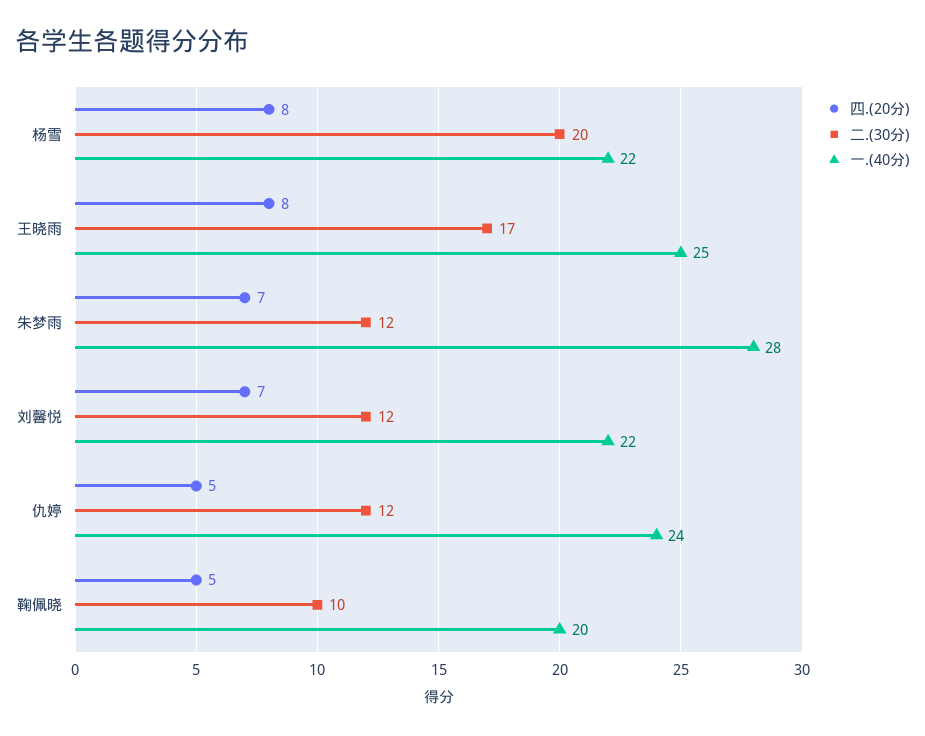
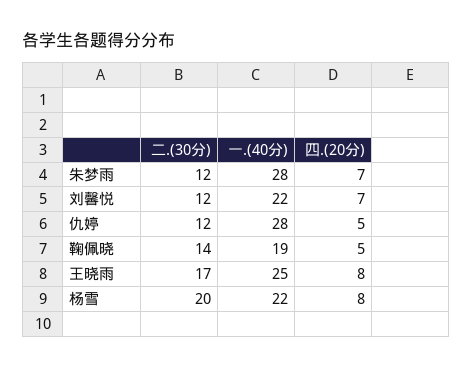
  {
    "四.(20分)": {
      "杨雪": 8,
      "王晓雨": 8,
      "朱梦雨": 7,
      "刘馨悦": 7,
      "仇婷": 5,
      "鞠佩晓": 5
    },
    "二.(30分)": {
      "杨雪": 20,
      "王晓雨": 17,
      "朱梦雨": 12,
      "刘馨悦": 12,
      "仇婷": 12,
-     "鞠佩晓": 10
+     "鞠佩晓": 14
    },
    "一.(40分)": {
      "杨雪": 22,
      "王晓雨": 25,
      "朱梦雨": 28,
      "刘馨悦": 22,
-     "仇婷": 24,
+     "仇婷": 28,
-     "鞠佩晓": 20
+     "鞠佩晓": 19
    }
  }

